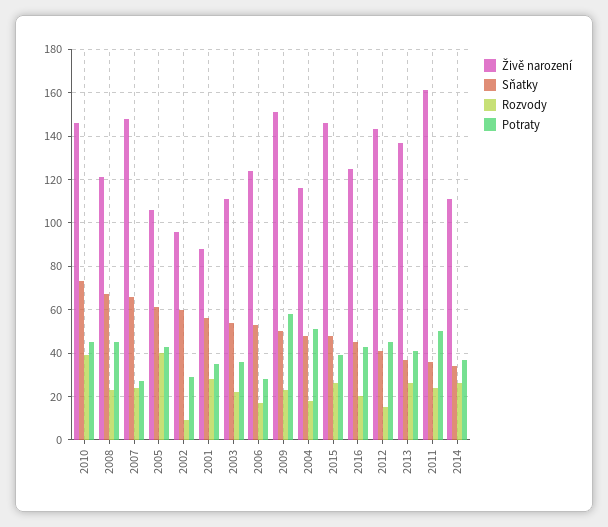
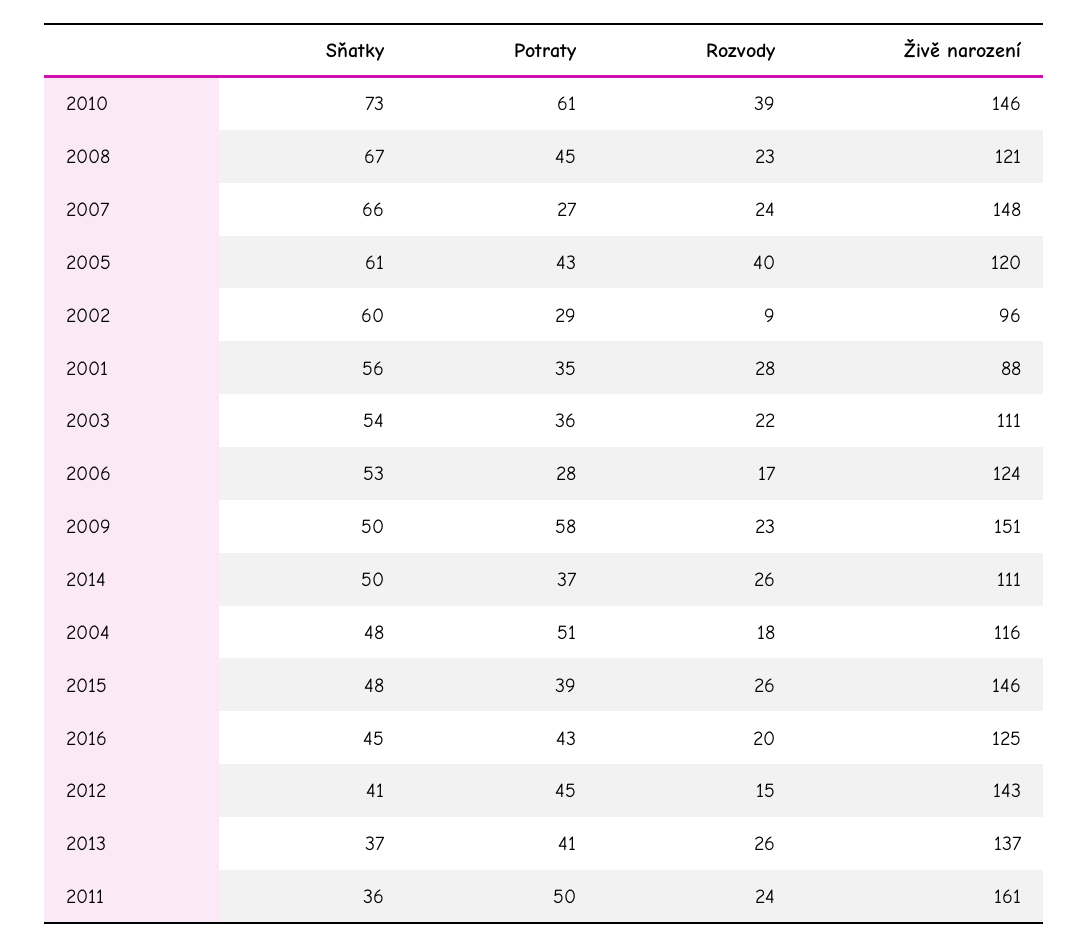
  {
    "Živě narození": {
      "2010": 146,
      "2008": 121,
      "2007": 148,
-     "2005": 105,
+     "2005": 120,
      "2002": 96,
      "2001": 88,
      "2003": 111,
      "2006": 124,
      "2009": 151,
      "2004": 116,
      "2015": 146,
      "2016": 125,
      "2012": 143,
      "2013": 137,
      "2011": 161,
      "2014": 111
    },
    "Sňatky": {
      "2010": 73,
      "2008": 67,
      "2007": 66,
      "2005": 61,
      "2002": 60,
      "2001": 56,
      "2003": 54,
      "2006": 53,
      "2009": 50,
      "2004": 48,
      "2015": 48,
      "2016": 45,
      "2012": 41,
      "2013": 37,
      "2011": 36,
-     "2014": 35
+     "2014": 50
    },
    "Rozvody": {
      "2010": 39,
      "2008": 23,
      "2007": 24,
      "2005": 40,
      "2002": 9,
      "2001": 28,
      "2003": 22,
      "2006": 17,
      "2009": 23,
      "2004": 18,
      "2015": 26,
      "2016": 20,
      "2012": 15,
      "2013": 26,
      "2011": 24,
      "2014": 26
    },
    "Potraty": {
-     "2010": 45,
+     "2010": 61,
      "2008": 45,
      "2007": 27,
      "2005": 43,
      "2002": 29,
      "2001": 35,
      "2003": 36,
      "2006": 28,
      "2009": 58,
      "2004": 51,
      "2015": 39,
      "2016": 43,
      "2012": 45,
      "2013": 41,
      "2011": 50,
      "2014": 37
    }
  }

